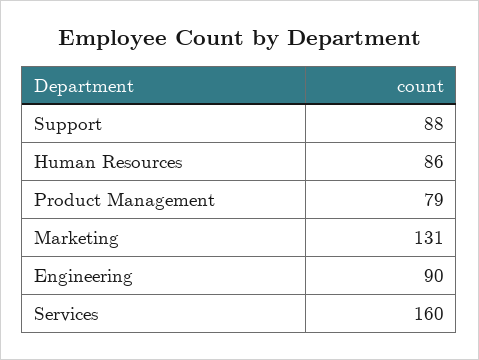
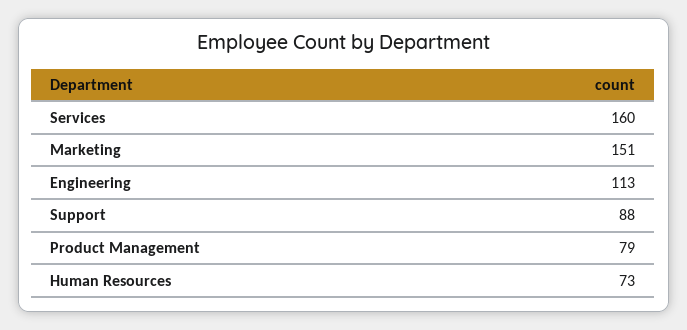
  {
    "Support": 88,
-   "Human Resources": 86,
+   "Human Resources": 73,
    "Product Management": 79,
-   "Marketing": 131,
+   "Marketing": 151,
-   "Engineering": 90,
+   "Engineering": 113,
    "Services": 160
  }

